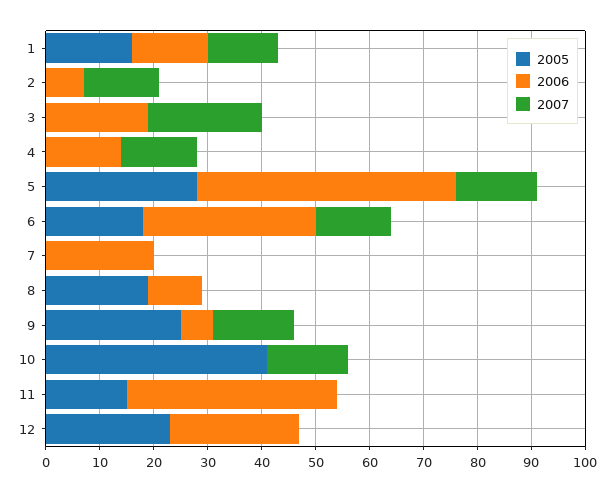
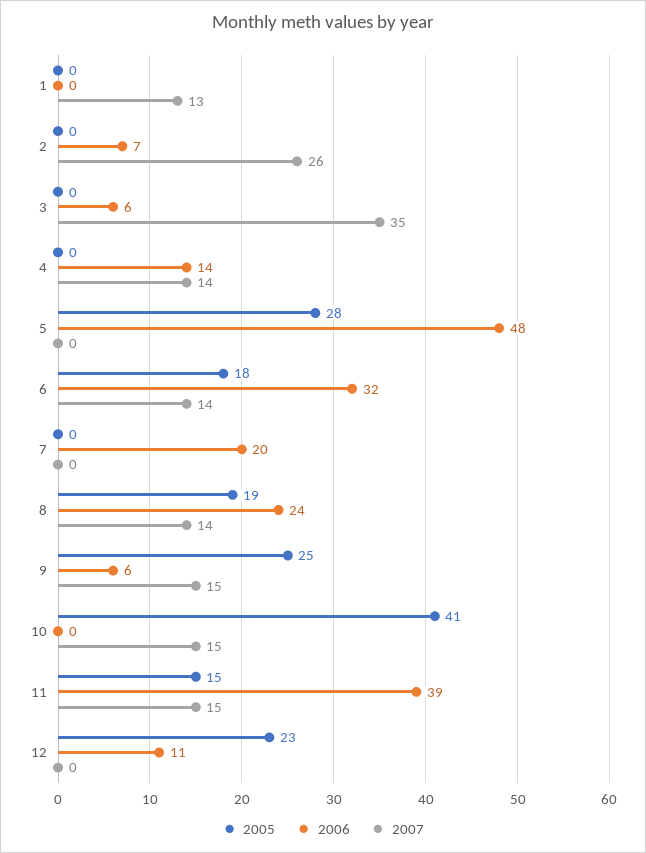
  {
    "2005": {
-     "1": 15,
+     "1": 0,
      "2": 0,
      "3": 0,
      "4": 0,
      "5": 28,
      "6": 18,
      "7": 0,
      "8": 19,
      "9": 25,
      "10": 41,
      "11": 15,
      "12": 23
    },
    "2006": {
-     "1": 15,
+     "1": 0,
      "2": 7,
-     "3": 20,
+     "3": 6,
      "4": 14,
      "5": 48,
      "6": 32,
      "7": 20,
-     "8": 10,
+     "8": 24,
      "9": 6,
      "10": 0,
      "11": 39,
-     "12": 25
+     "12": 11
    },
    "2007": {
      "1": 13,
-     "2": 15,
+     "2": 26,
-     "3": 20,
+     "3": 35,
      "4": 14,
-     "5": 15,
+     "5": 0,
      "6": 14,
      "7": 0,
-     "8": 0,
+     "8": 14,
      "9": 15,
      "10": 15,
-     "11": 0,
+     "11": 15,
      "12": 0
    }
  }

